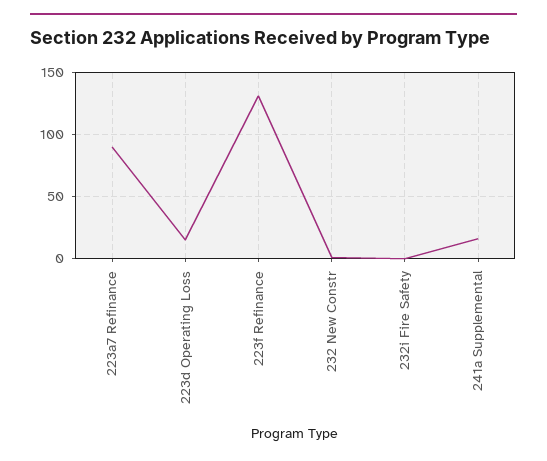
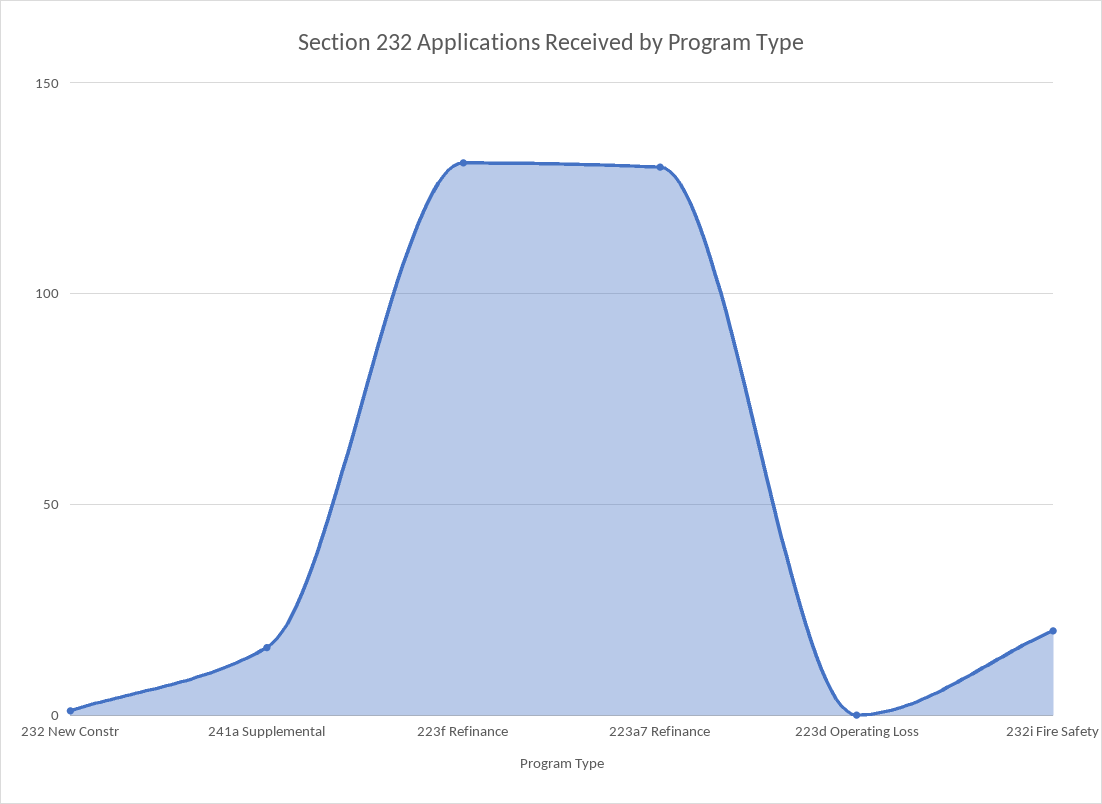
  {
-   "223a7 Refinance": 90,
+   "223a7 Refinance": 130,
-   "223d Operating Loss": 15,
+   "223d Operating Loss": 0,
    "223f Refinance": 130,
    "232 New Constr": 0,
-   "232i Fire Safety": 0,
+   "232i Fire Safety": 20,
    "241a Supplemental": 15
  }

